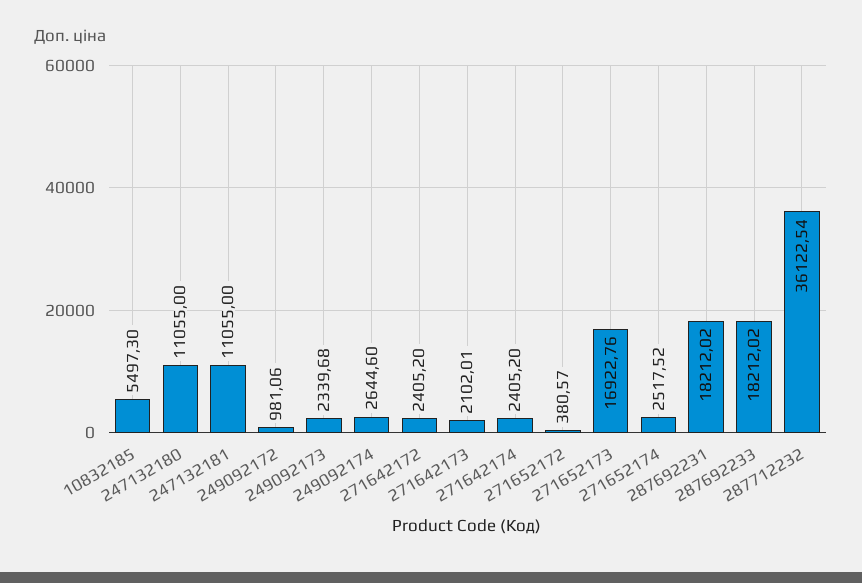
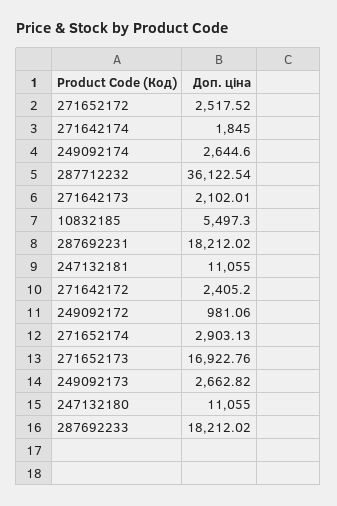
  {
    "10832185": 5497.3,
    "247132180": 11055,
    "247132181": 11055,
    "249092172": 981.06,
-   "249092173": 2339.68,
+   "249092173": 2662.82,
    "249092174": 2644.6,
    "271642172": 2405.2,
    "271642173": 2102.01,
-   "271642174": 2405.2,
+   "271642174": 1845,
-   "271652172": 380.57,
+   "271652172": 2517.52,
    "271652173": 16922.76,
-   "271652174": 2517.52,
+   "271652174": 2903.13,
    "287692231": 18212.02,
    "287692233": 18212.02,
    "287712232": 36122.54
  }

